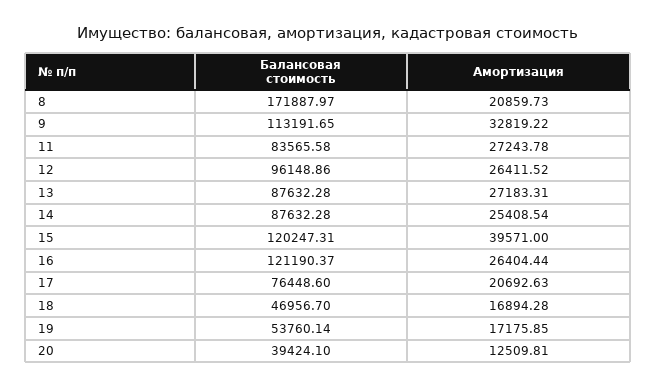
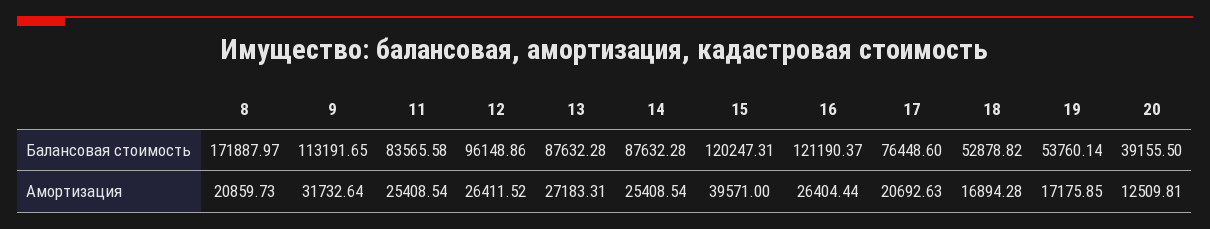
  {
    "Балансовая стоимость": {
      "8": 171887.97,
      "9": 113191.65,
      "11": 83565.58,
      "12": 96148.86,
      "13": 87632.28,
      "14": 87632.28,
      "15": 120247.31,
      "16": 121190.37,
      "17": 76448.6,
-     "18": 46956.7,
+     "18": 52878.82,
      "19": 53760.14,
-     "20": 39424.1
+     "20": 39155.5
    },
    "Амортизация": {
      "8": 20859.73,
-     "9": 32819.22,
+     "9": 31732.64,
-     "11": 27243.78,
+     "11": 25408.54,
      "12": 26411.52,
      "13": 27183.31,
      "14": 25408.54,
      "15": 39571,
      "16": 26404.44,
      "17": 20692.63,
      "18": 16894.28,
      "19": 17175.85,
      "20": 12509.81
    }
  }

